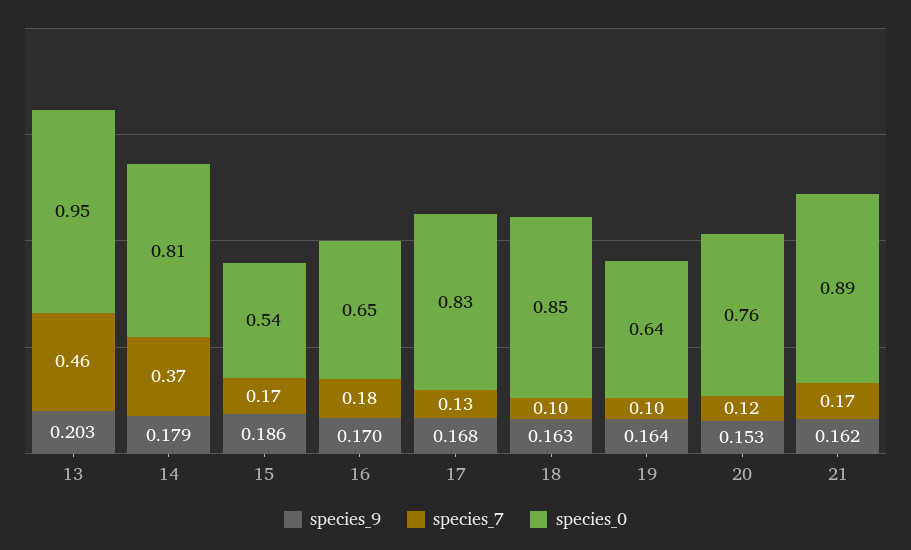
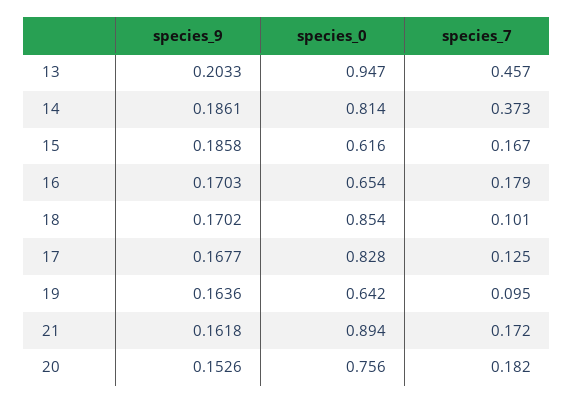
  {
    "species_9": {
      "13": 0.2033,
-     "14": 0.179,
+     "14": 0.1861,
      "15": 0.1858,
      "16": 0.1703,
      "17": 0.1677,
-     "18": 0.163,
+     "18": 0.1702,
      "19": 0.1636,
      "20": 0.1526,
      "21": 0.1618
    },
    "species_7": {
      "13": 0.457,
      "14": 0.373,
      "15": 0.167,
      "16": 0.179,
      "17": 0.125,
      "18": 0.101,
      "19": 0.095,
-     "20": 0.12,
+     "20": 0.182,
      "21": 0.172
    },
    "species_0": {
      "13": 0.947,
      "14": 0.814,
-     "15": 0.54,
+     "15": 0.616,
      "16": 0.654,
      "17": 0.828,
      "18": 0.854,
      "19": 0.642,
      "20": 0.756,
      "21": 0.894
    }
  }

